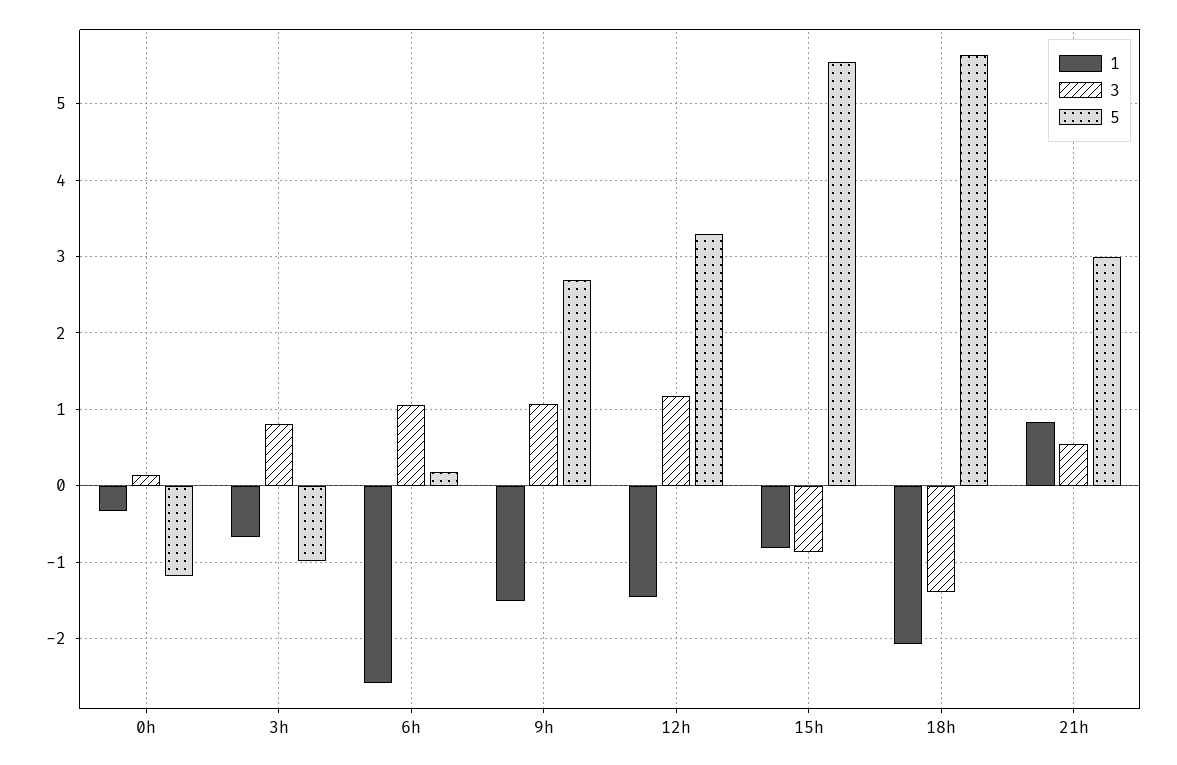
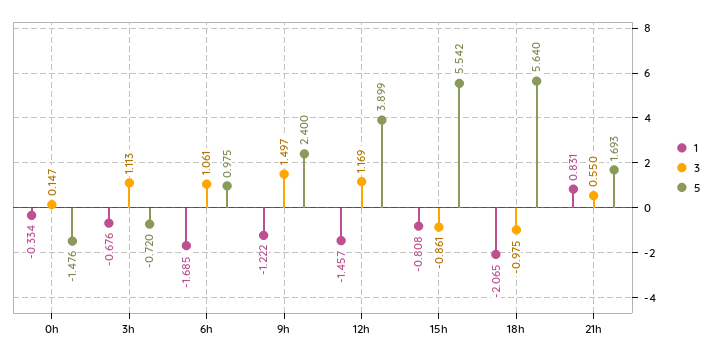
  {
    "1": {
      "0h": -0.334,
      "3h": -0.676,
-     "6h": -2.6,
+     "6h": -1.685,
-     "9h": -1.5,
+     "9h": -1.222,
      "12h": -1.457,
      "15h": -0.808,
      "18h": -2.065,
      "21h": 0.831
    },
    "3": {
      "0h": 0.147,
-     "3h": 0.8,
+     "3h": 1.113,
      "6h": 1.061,
-     "9h": 1.1,
+     "9h": 1.497,
      "12h": 1.169,
      "15h": -0.861,
-     "18h": -1.4,
+     "18h": -0.975,
      "21h": 0.55
    },
    "5": {
-     "0h": -1.2,
+     "0h": -1.476,
-     "3h": -1,
+     "3h": -0.72,
-     "6h": 0.2,
+     "6h": 0.975,
-     "9h": 2.7,
+     "9h": 2.4,
-     "12h": 3.3,
+     "12h": 3.899,
      "15h": 5.542,
      "18h": 5.64,
-     "21h": 3
+     "21h": 1.693
    }
  }

